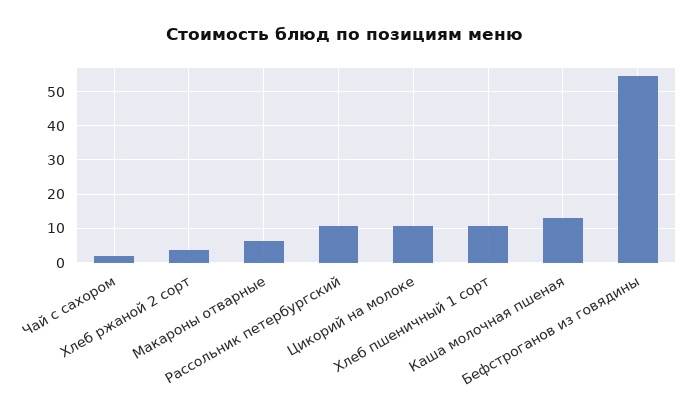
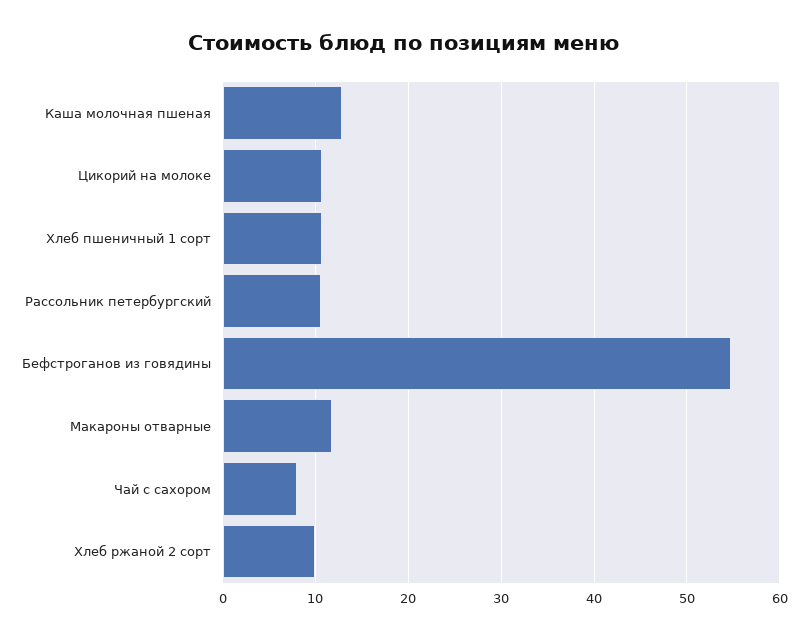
  {
-   "Чай с сахором": 2,
+   "Чай с сахором": 8,
-   "Хлеб ржаной 2 сорт": 4,
+   "Хлеб ржаной 2 сорт": 10,
-   "Макароны отварные": 6,
+   "Макароны отварные": 12,
    "Рассольник петербургский": 11,
    "Цикорий на молоке": 11,
    "Хлеб пшеничный 1 сорт": 11,
    "Каша молочная пшеная": 13,
    "Бефстроганов из говядины": 55
  }

